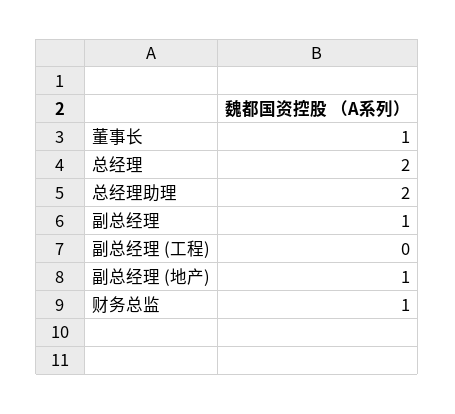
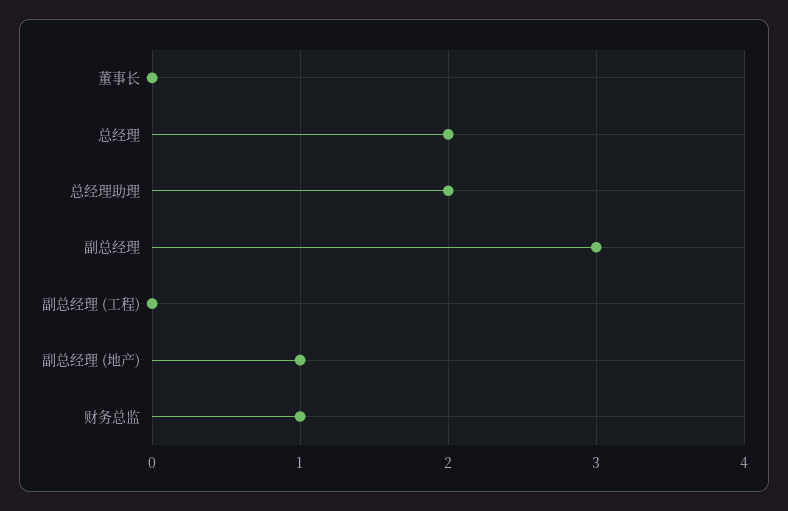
  {
-   "董事长": 1,
+   "董事长": 0,
    "总经理": 2,
    "总经理助理": 2,
-   "副总经理": 1,
+   "副总经理": 3,
    "副总经理 (工程)": 0,
    "副总经理 (地产)": 1,
    "财务总监": 1
  }

